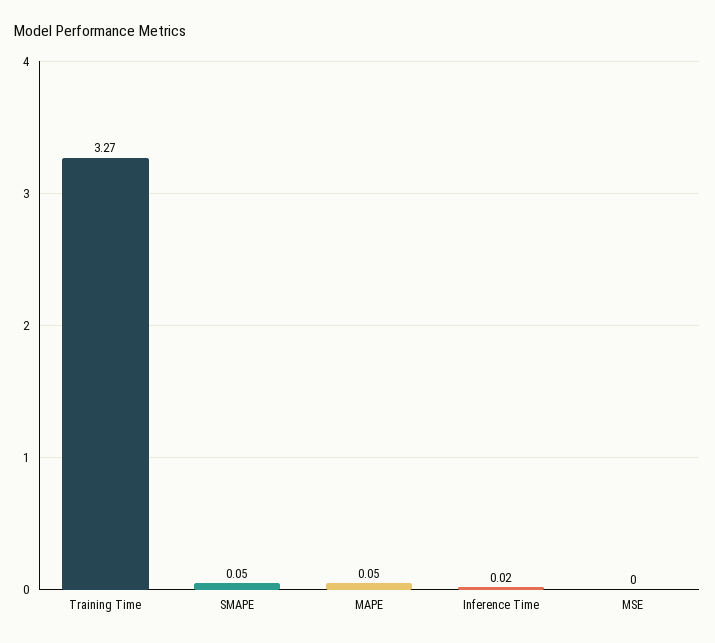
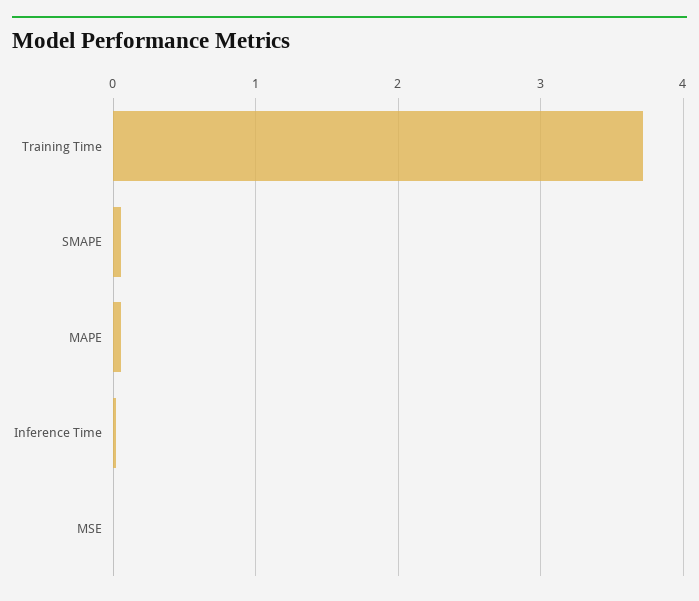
  {
-   "Training Time": 3.27,
+   "Training Time": 3.7,
    "SMAPE": 0.05,
    "MAPE": 0.05,
    "Inference Time": 0.02,
    "MSE": 0
  }

